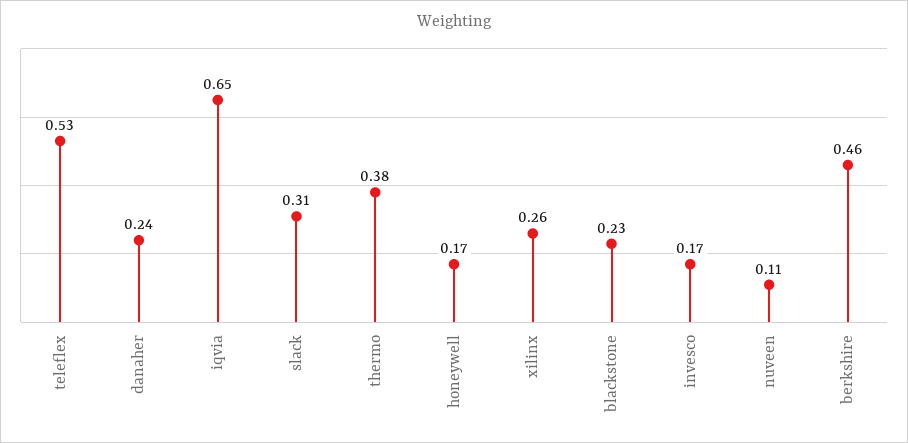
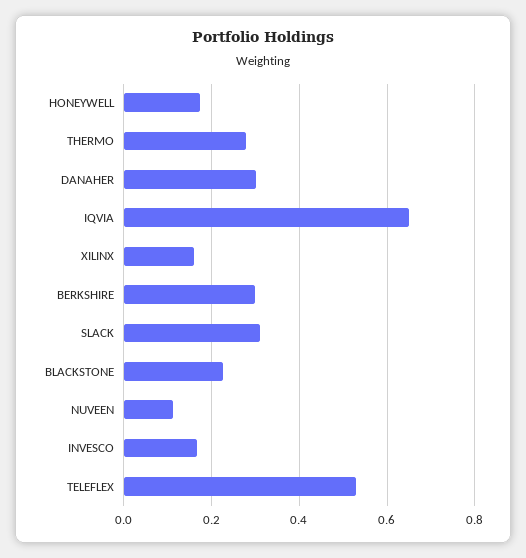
  {
    "teleflex": 0.53,
-   "danaher": 0.24,
+   "danaher": 0.3,
    "iqvia": 0.65,
    "slack": 0.31,
-   "thermo": 0.38,
+   "thermo": 0.28,
    "honeywell": 0.17,
-   "xilinx": 0.26,
+   "xilinx": 0.16,
    "blackstone": 0.23,
    "invesco": 0.17,
    "nuveen": 0.11,
-   "berkshire": 0.46
+   "berkshire": 0.3
  }

